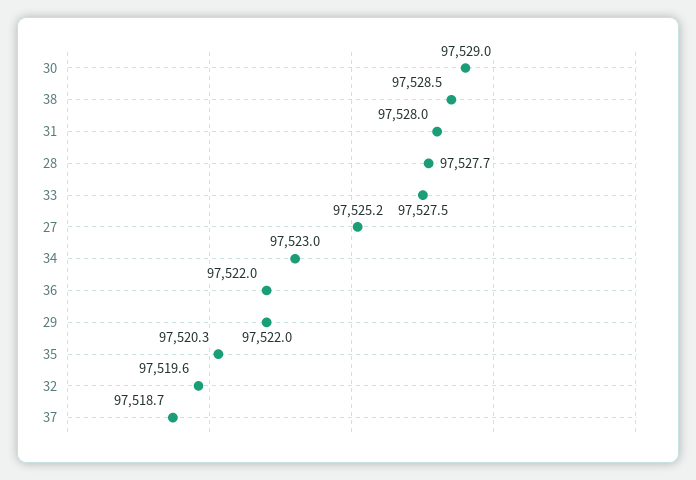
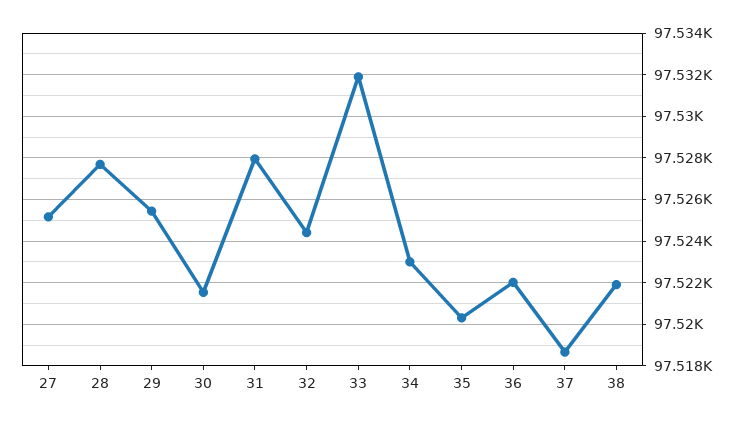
  {
-   "30": 97529,
+   "30": 97521.5,
-   "38": 97528.5,
+   "38": 97522,
    "31": 97528,
    "28": 97527.7,
-   "33": 97527.5,
+   "33": 97532,
    "27": 97525.2,
    "34": 97523,
    "36": 97522,
-   "29": 97522,
+   "29": 97525.5,
    "35": 97520.3,
-   "32": 97519.6,
+   "32": 97524.5,
    "37": 97518.7
  }

